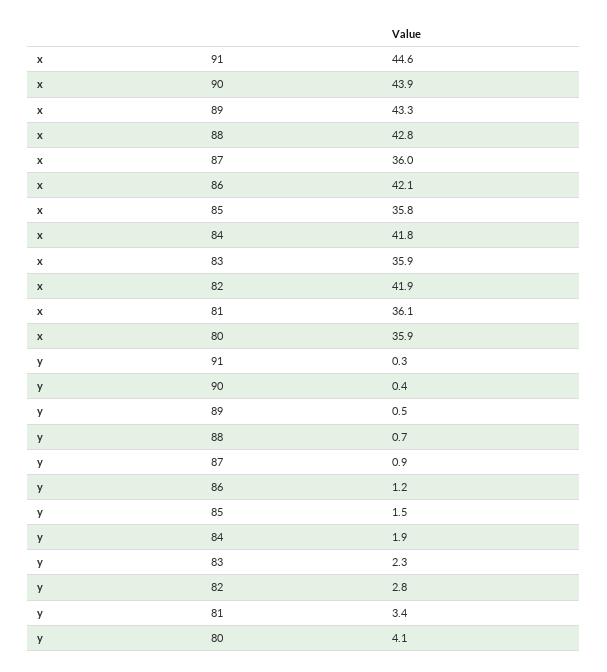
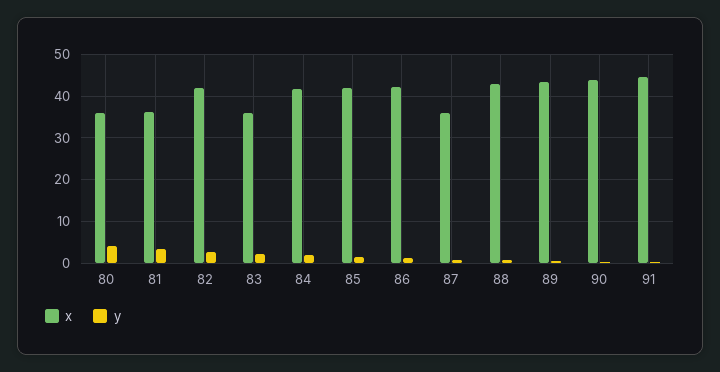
  {
    "x": {
      "91": 44.6,
      "90": 43.9,
      "89": 43.3,
      "88": 42.8,
      "87": 36,
      "86": 42.1,
-     "85": 35.8,
+     "85": 42,
      "84": 41.8,
      "83": 35.9,
      "82": 41.9,
      "81": 36.1,
      "80": 35.9
    },
    "y": {
      "91": 0.3,
      "90": 0.4,
      "89": 0.5,
      "88": 0.7,
      "87": 0.9,
      "86": 1.2,
      "85": 1.5,
      "84": 1.9,
      "83": 2.3,
      "82": 2.8,
      "81": 3.4,
      "80": 4.1
    }
  }

